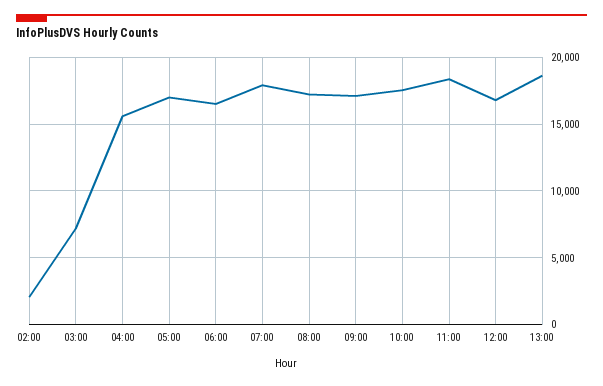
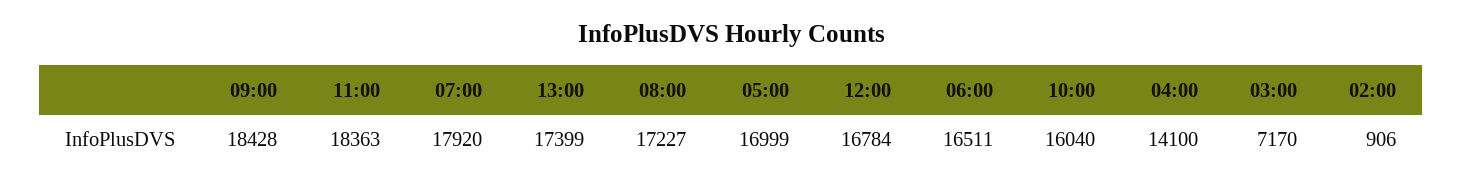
  {
-   "02:00": 2000,
+   "02:00": 906,
    "03:00": 7170,
-   "04:00": 15500,
+   "04:00": 14100,
    "05:00": 16999,
    "06:00": 16511,
    "07:00": 17920,
    "08:00": 17227,
-   "09:00": 17000,
+   "09:00": 18428,
-   "10:00": 17500,
+   "10:00": 16040,
    "11:00": 18363,
    "12:00": 16784,
-   "13:00": 18500
+   "13:00": 17399
  }

